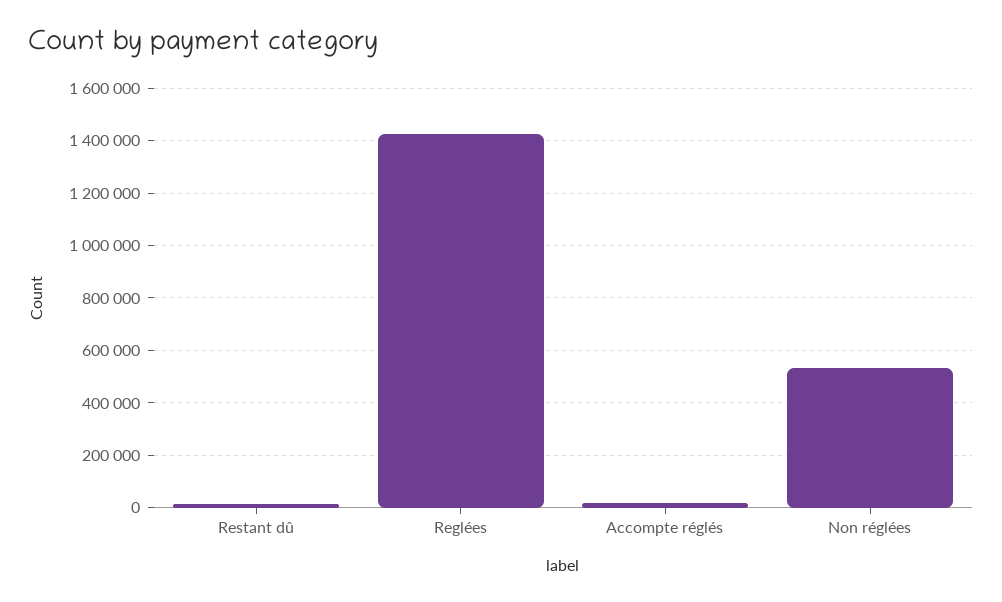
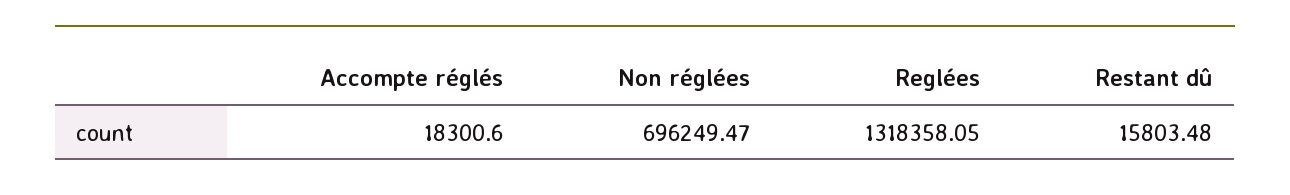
  {
    "Restant dû": 15803.48,
-   "Reglées": 1425000,
+   "Reglées": 1318358.05,
    "Accompte réglés": 18300.6,
-   "Non réglées": 525000
+   "Non réglées": 696249.47
  }

